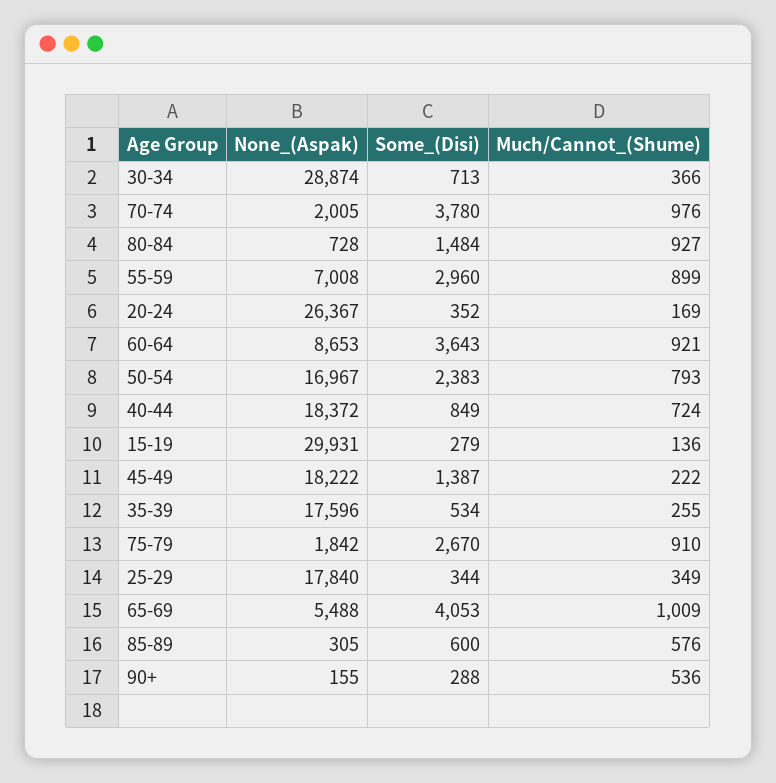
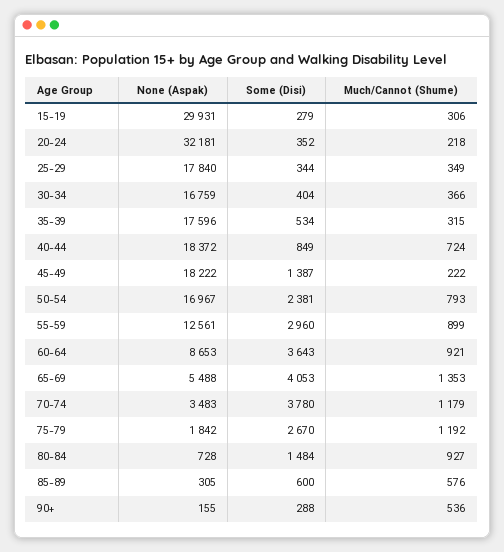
  {
    "None_(Aspak)": {
-     "30-34": 28874,
+     "30-34": 16759,
-     "70-74": 2005,
+     "70-74": 3483,
      "80-84": 728,
-     "55-59": 7008,
+     "55-59": 12561,
-     "20-24": 26367,
+     "20-24": 32181,
      "60-64": 8653,
      "50-54": 16967,
      "40-44": 18372,
      "15-19": 29931,
      "45-49": 18222,
      "35-39": 17596,
      "75-79": 1842,
      "25-29": 17840,
      "65-69": 5488,
      "85-89": 305,
      "90+": 155
    },
    "Some_(Disi)": {
-     "30-34": 713,
+     "30-34": 404,
      "70-74": 3780,
      "80-84": 1484,
      "55-59": 2960,
      "20-24": 352,
      "60-64": 3643,
-     "50-54": 2383,
+     "50-54": 2381,
      "40-44": 849,
      "15-19": 279,
      "45-49": 1387,
      "35-39": 534,
      "75-79": 2670,
      "25-29": 344,
      "65-69": 4053,
      "85-89": 600,
      "90+": 288
    },
    "Much/Cannot_(Shume)": {
      "30-34": 366,
-     "70-74": 976,
+     "70-74": 1179,
      "80-84": 927,
      "55-59": 899,
-     "20-24": 169,
+     "20-24": 218,
      "60-64": 921,
      "50-54": 793,
      "40-44": 724,
-     "15-19": 136,
+     "15-19": 306,
      "45-49": 222,
-     "35-39": 255,
+     "35-39": 315,
-     "75-79": 910,
+     "75-79": 1192,
      "25-29": 349,
-     "65-69": 1009,
+     "65-69": 1353,
      "85-89": 576,
      "90+": 536
    }
  }

